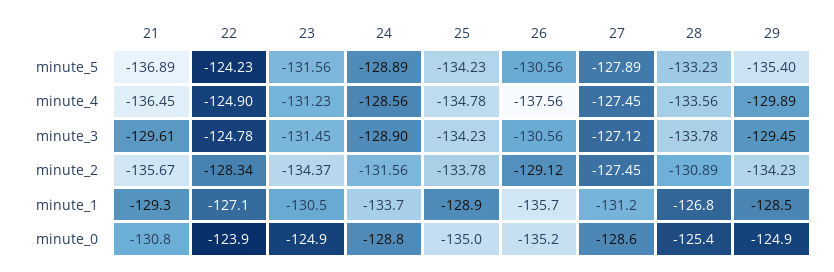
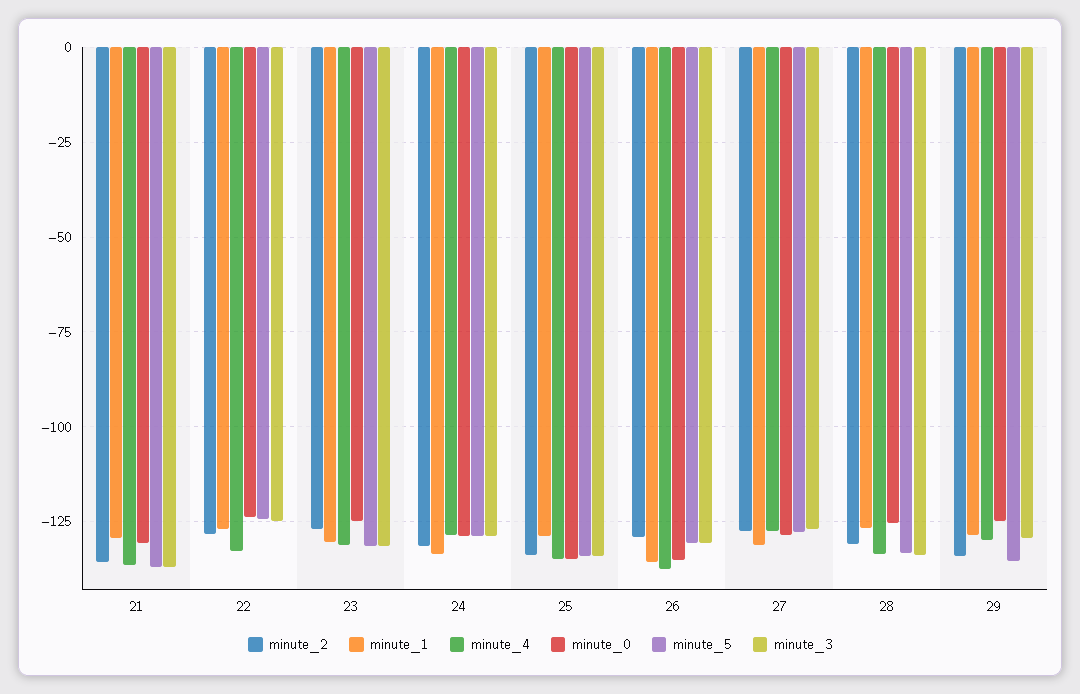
  {
    "minute_5": {
      "21": -136.89,
      "22": -124.23,
      "23": -131.56,
      "24": -128.89,
      "25": -134.23,
      "26": -130.56,
      "27": -127.89,
      "28": -133.23,
      "29": -135.4
    },
    "minute_4": {
      "21": -136.45,
-     "22": -124.9,
+     "22": -132.5,
      "23": -131.23,
      "24": -128.56,
      "25": -134.78,
      "26": -137.56,
      "27": -127.45,
      "28": -133.56,
      "29": -129.89
    },
    "minute_3": {
-     "21": -129.61,
+     "21": -137.5,
      "22": -124.78,
      "23": -131.45,
      "24": -128.9,
      "25": -134.23,
      "26": -130.56,
      "27": -127.12,
      "28": -133.78,
      "29": -129.45
    },
    "minute_2": {
      "21": -135.67,
      "22": -128.34,
-     "23": -134.37,
+     "23": -127.5,
      "24": -131.56,
      "25": -133.78,
      "26": -129.12,
      "27": -127.45,
      "28": -130.89,
      "29": -134.23
    },
    "minute_1": {
      "21": -129.3,
      "22": -127.1,
      "23": -130.5,
      "24": -133.7,
      "25": -128.9,
      "26": -135.7,
      "27": -131.2,
      "28": -126.8,
      "29": -128.5
    },
    "minute_0": {
      "21": -130.8,
      "22": -123.9,
      "23": -124.9,
      "24": -128.8,
      "25": -135,
      "26": -135.2,
      "27": -128.6,
      "28": -125.4,
      "29": -124.9
    }
  }

